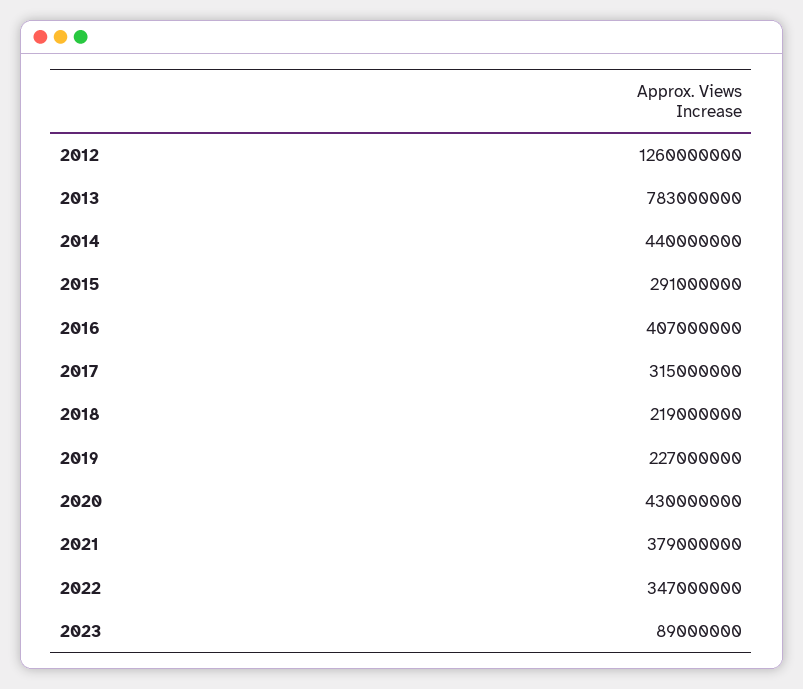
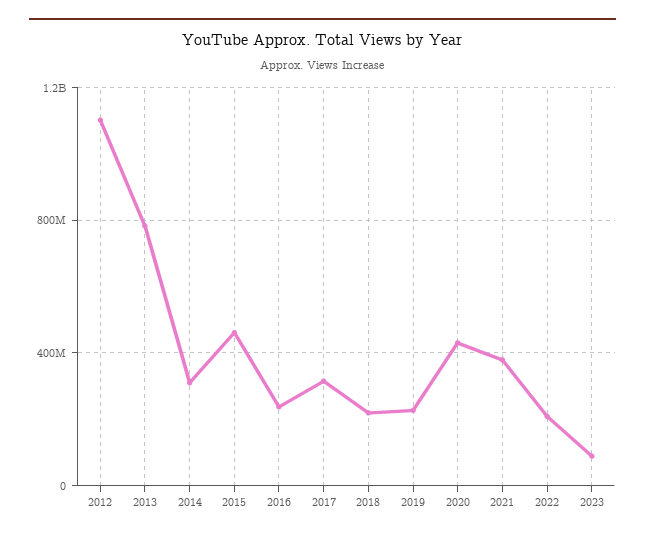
  {
-   "2012": 1260000000,
+   "2012": 1100000000,
    "2013": 783000000,
-   "2014": 440000000,
+   "2014": 300000000,
-   "2015": 291000000,
+   "2015": 450000000,
-   "2016": 407000000,
+   "2016": 250000000,
    "2017": 315000000,
    "2018": 219000000,
    "2019": 227000000,
    "2020": 430000000,
    "2021": 379000000,
-   "2022": 347000000,
+   "2022": 200000000,
    "2023": 89000000
  }

